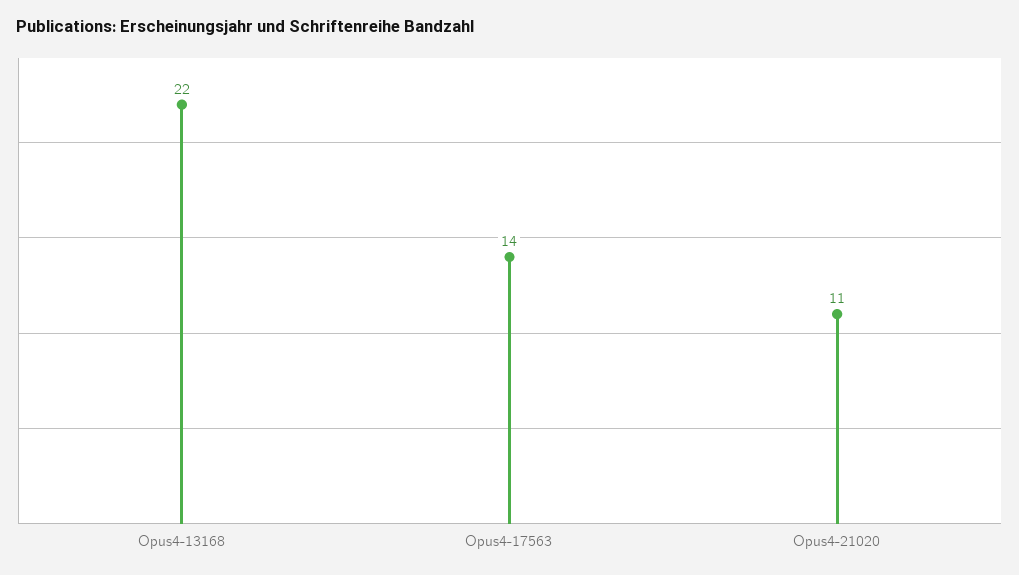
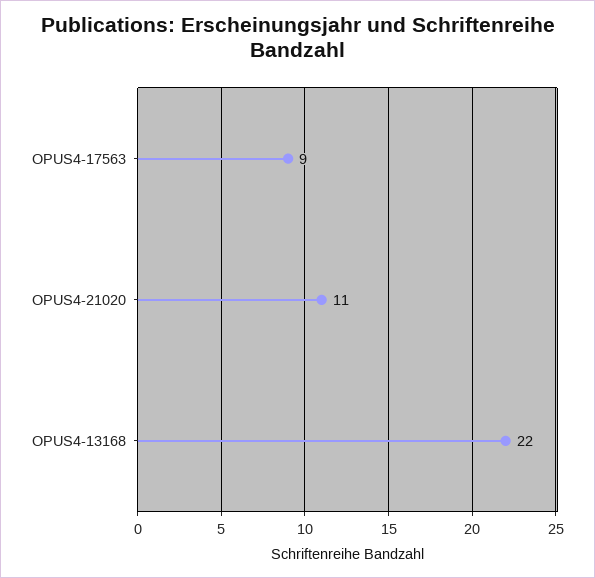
  {
    "Opus4-13168": 22,
-   "Opus4-17563": 14,
+   "Opus4-17563": 9,
    "Opus4-21020": 11
  }

